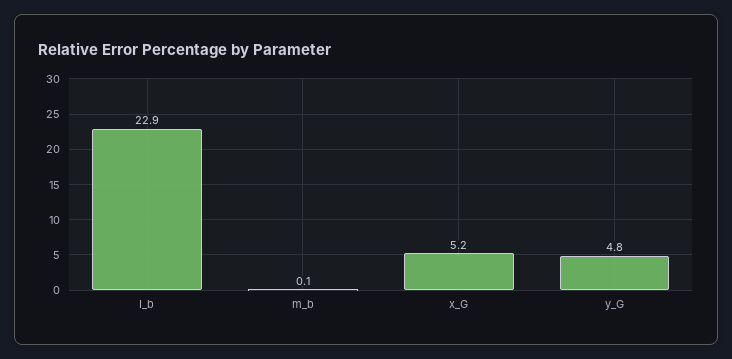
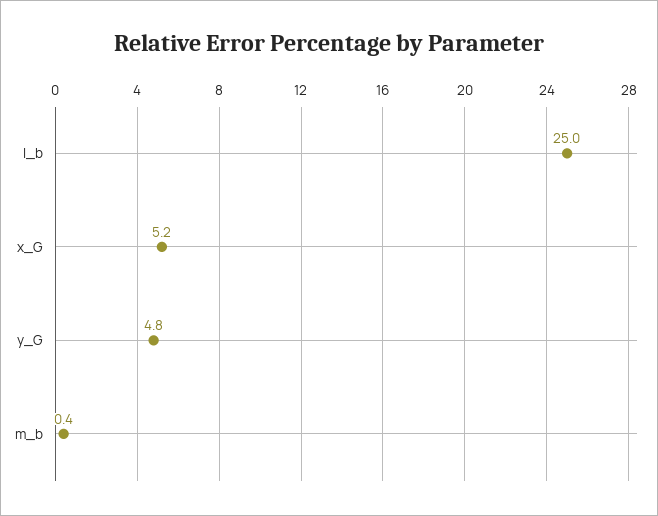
  {
-   "I_b": 22.9,
+   "I_b": 25,
-   "m_b": 0.1,
+   "m_b": 0.4,
    "x_G": 5.2,
    "y_G": 4.8
  }

